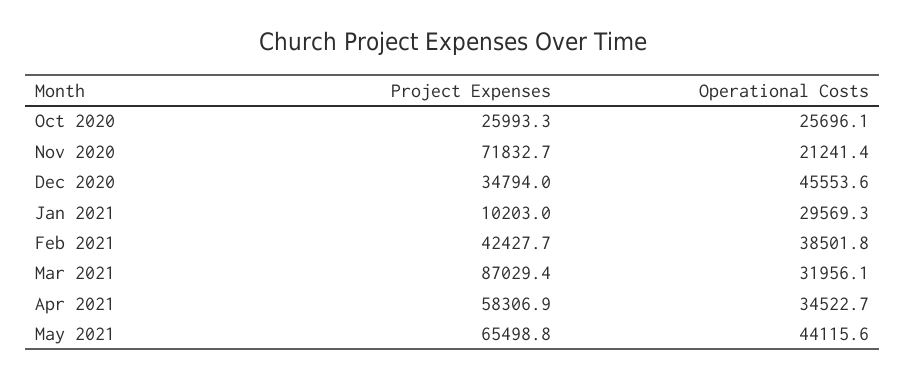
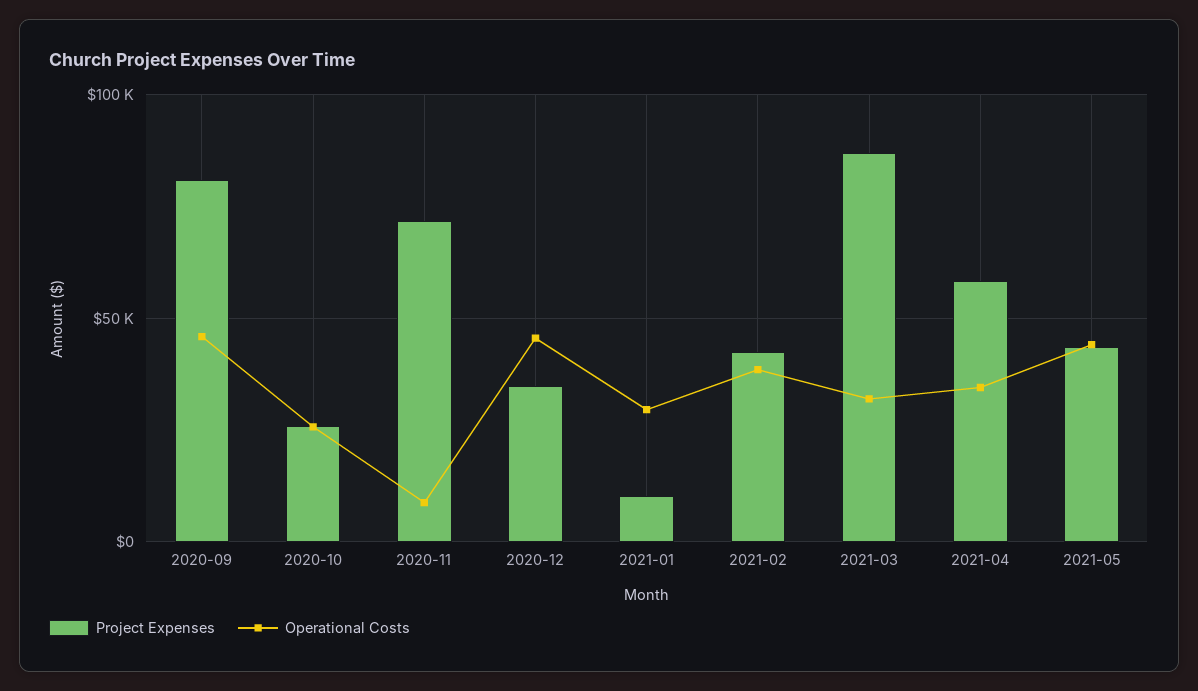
  {
    "Project Expenses": {
      "Oct 2020": 25993.3,
      "Nov 2020": 71832.7,
      "Dec 2020": 34794,
      "Jan 2021": 10203,
      "Feb 2021": 42427.7,
      "Mar 2021": 87029.4,
      "Apr 2021": 58306.9,
-     "May 2021": 65498.8
+     "May 2021": 45000,
+     "2020-09": 80000
    },
    "Operational Costs": {
      "Oct 2020": 25696.1,
-     "Nov 2020": 21241.4,
+     "Nov 2020": 10000,
      "Dec 2020": 45553.6,
      "Jan 2021": 29569.3,
      "Feb 2021": 38501.8,
      "Mar 2021": 31956.1,
      "Apr 2021": 34522.7,
-     "May 2021": 44115.6
+     "May 2021": 44115.6,
+     "2020-09": 45000
    }
  }

